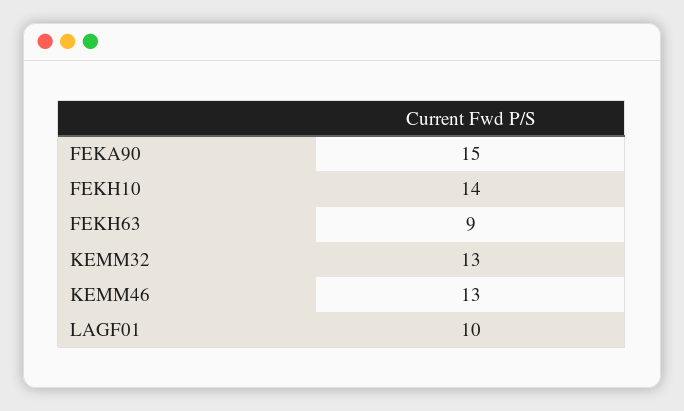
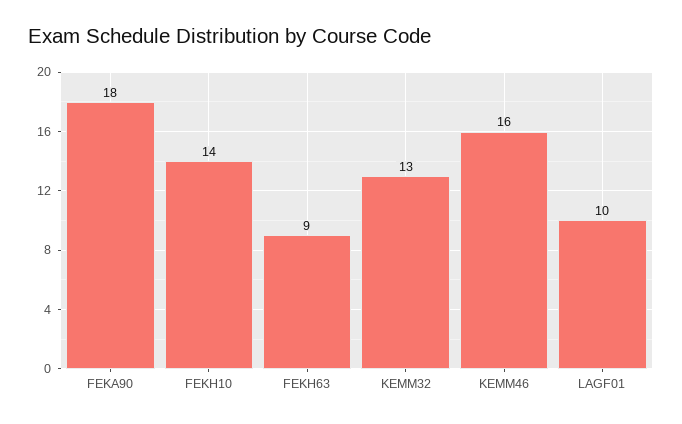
  {
-   "FEKA90": 15,
+   "FEKA90": 18,
    "FEKH10": 14,
    "FEKH63": 9,
    "KEMM32": 13,
-   "KEMM46": 13,
+   "KEMM46": 16,
    "LAGF01": 10
  }

